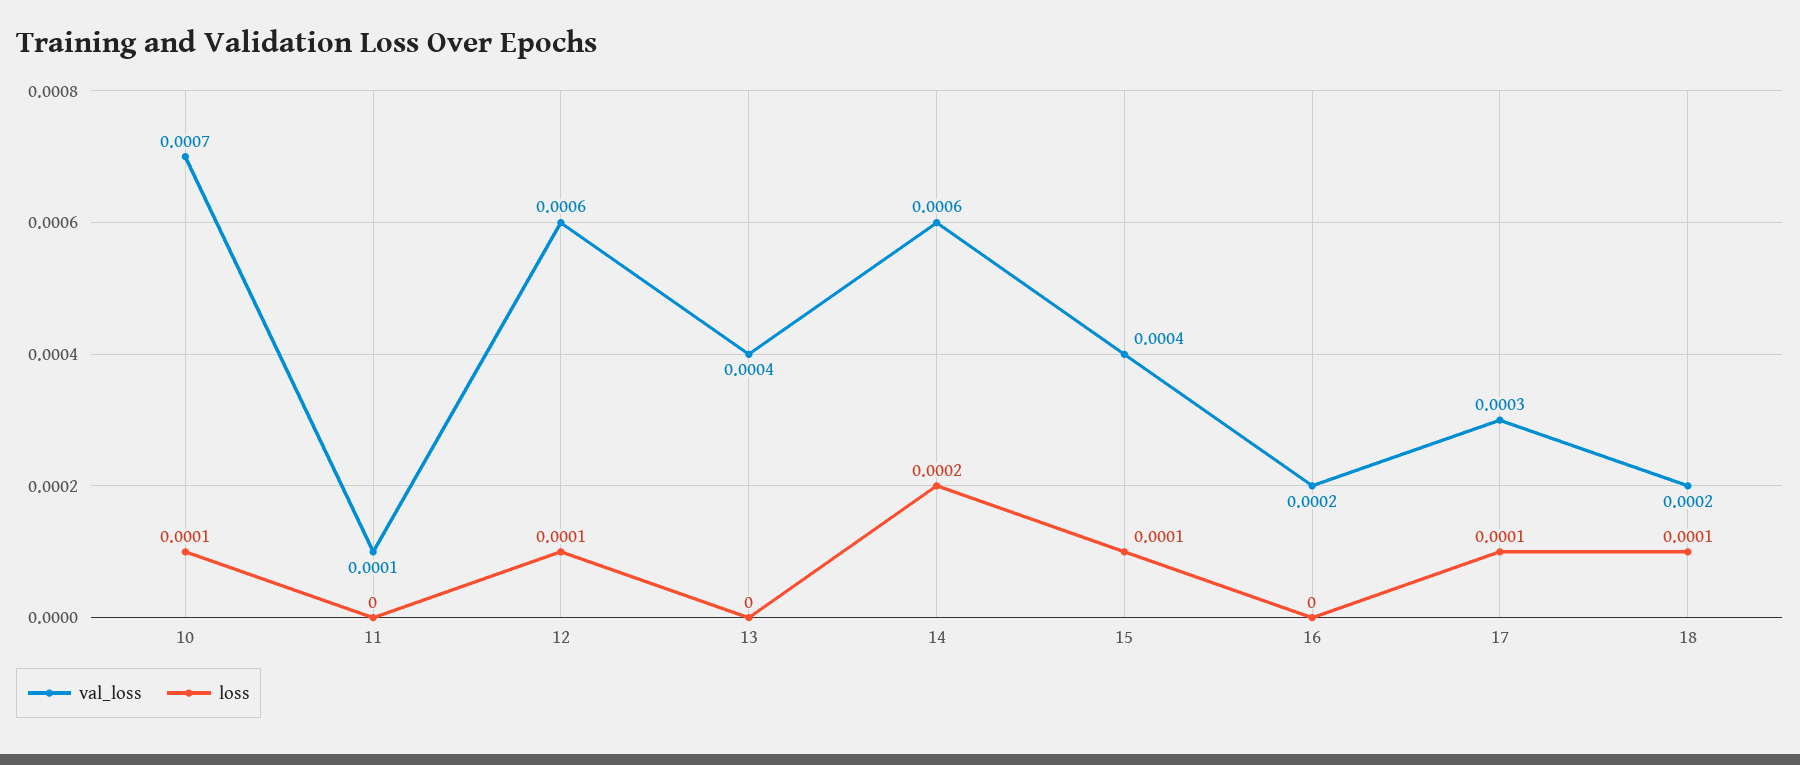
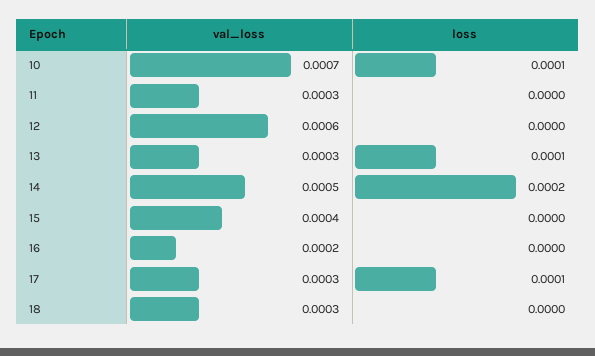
  {
    "val_loss": {
      "10": 0.0007,
-     "11": 0.0001,
+     "11": 0.0003,
      "12": 0.0006,
-     "13": 0.0004,
+     "13": 0.0003,
-     "14": 0.0006,
+     "14": 0.0005,
      "15": 0.0004,
      "16": 0.0002,
      "17": 0.0003,
-     "18": 0.0002
+     "18": 0.0003
    },
    "loss": {
      "10": 0.0001,
      "11": 0,
-     "12": 0.0001,
+     "12": 0,
-     "13": 0,
+     "13": 0.0001,
      "14": 0.0002,
-     "15": 0.0001,
+     "15": 0,
      "16": 0,
      "17": 0.0001,
-     "18": 0.0001
+     "18": 0
    }
  }

